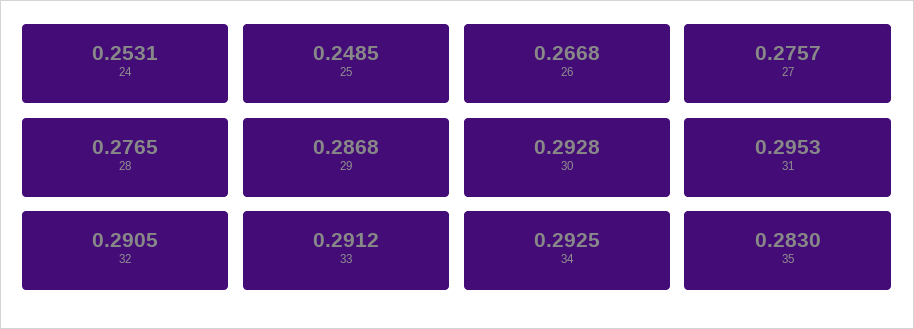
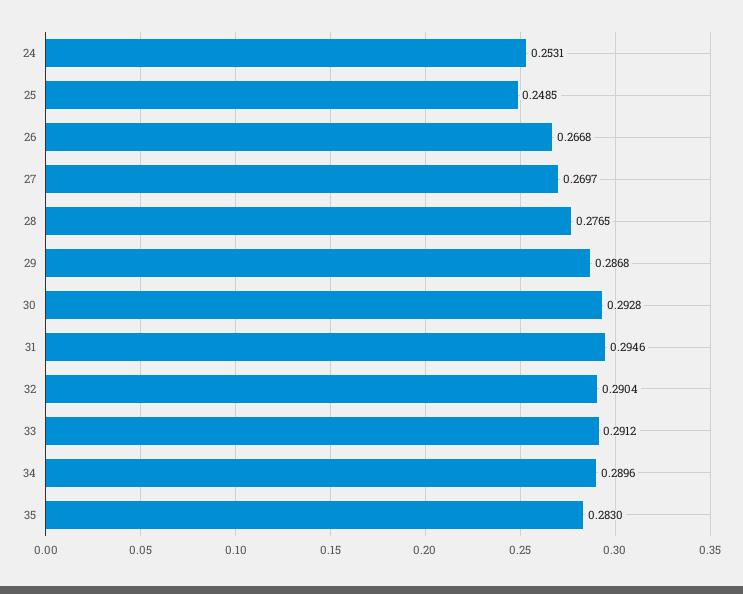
  {
    "24": 0.2531,
    "25": 0.2485,
    "26": 0.2668,
-   "27": 0.2757,
+   "27": 0.2697,
    "28": 0.2765,
    "29": 0.2868,
    "30": 0.2928,
-   "31": 0.2953,
+   "31": 0.2946,
-   "32": 0.2905,
+   "32": 0.2904,
    "33": 0.2912,
-   "34": 0.2925,
+   "34": 0.2896,
    "35": 0.283
  }

